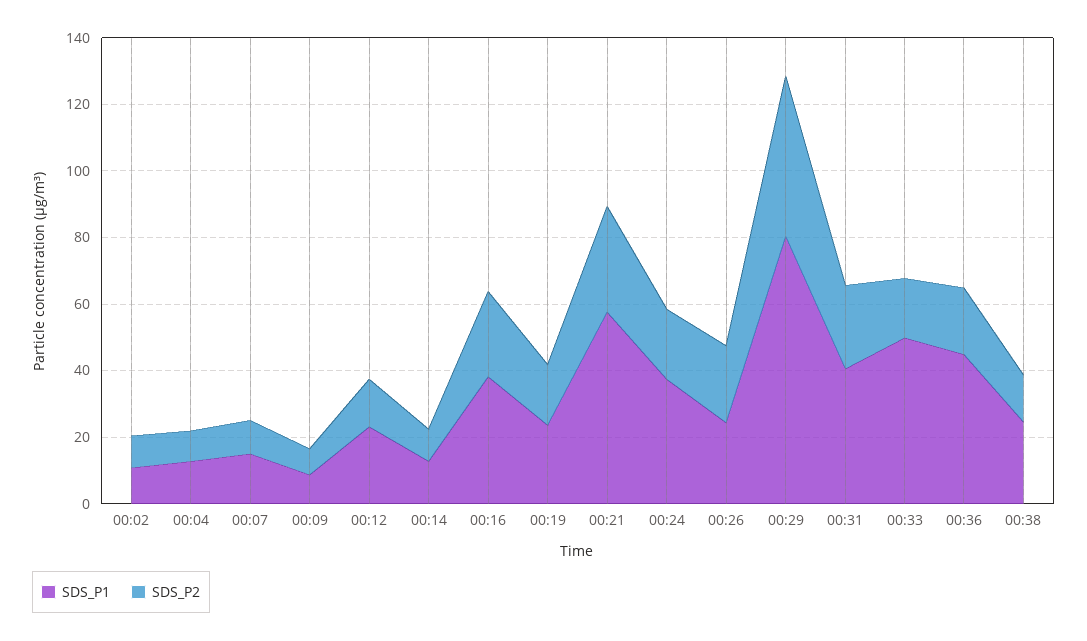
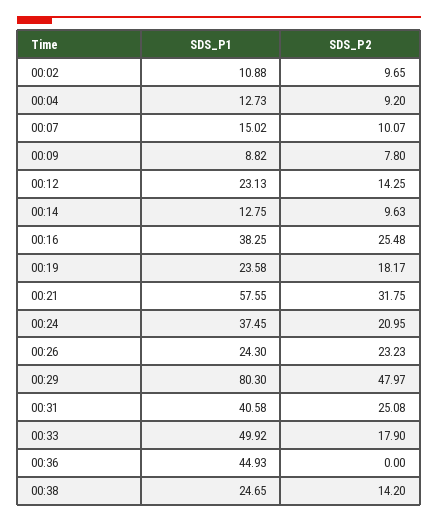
  {
    "SDS_P1": {
      "00:02": 10.88,
      "00:04": 12.73,
      "00:07": 15.02,
      "00:09": 8.82,
      "00:12": 23.13,
      "00:14": 12.75,
      "00:16": 38.25,
      "00:19": 23.58,
      "00:21": 57.55,
      "00:24": 37.45,
      "00:26": 24.3,
      "00:29": 80.3,
      "00:31": 40.58,
      "00:33": 49.92,
      "00:36": 44.93,
      "00:38": 24.65
    },
    "SDS_P2": {
      "00:02": 9.65,
      "00:04": 9.2,
      "00:07": 10.07,
      "00:09": 7.8,
      "00:12": 14.25,
      "00:14": 9.63,
      "00:16": 25.48,
      "00:19": 18.17,
      "00:21": 31.75,
      "00:24": 20.95,
      "00:26": 23.23,
      "00:29": 47.97,
      "00:31": 25.08,
      "00:33": 17.9,
-     "00:36": 20,
+     "00:36": 0,
      "00:38": 14.2
    }
  }

